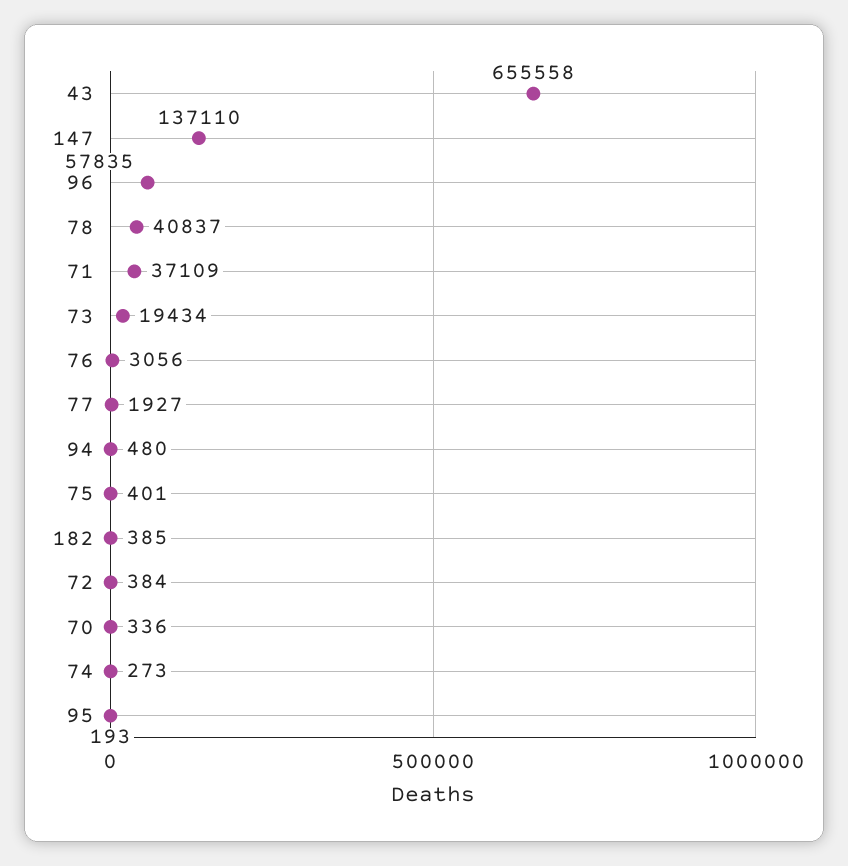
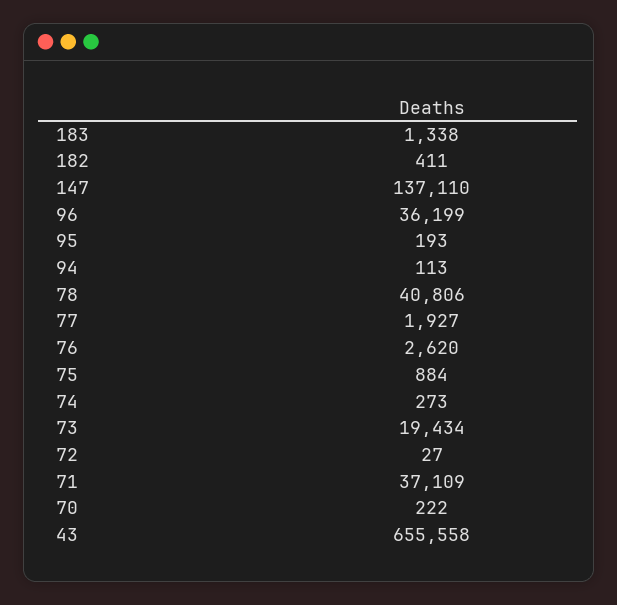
  {
    "43": 655558,
    "147": 137110,
-   "96": 57835,
+   "96": 36199,
-   "78": 40837,
+   "78": 40806,
    "71": 37109,
    "73": 19434,
-   "76": 3056,
+   "76": 2620,
    "77": 1927,
-   "94": 480,
+   "94": 113,
-   "75": 401,
+   "75": 884,
-   "182": 385,
+   "182": 411,
-   "72": 384,
+   "72": 27,
-   "70": 336,
+   "70": 222,
    "74": 273,
-   "95": 193
+   "95": 193,
+   "183": 1338
  }

